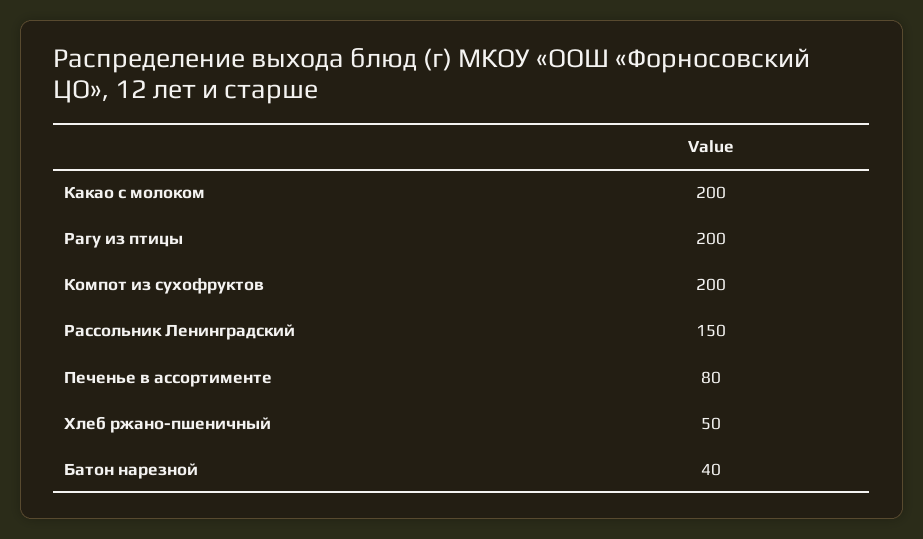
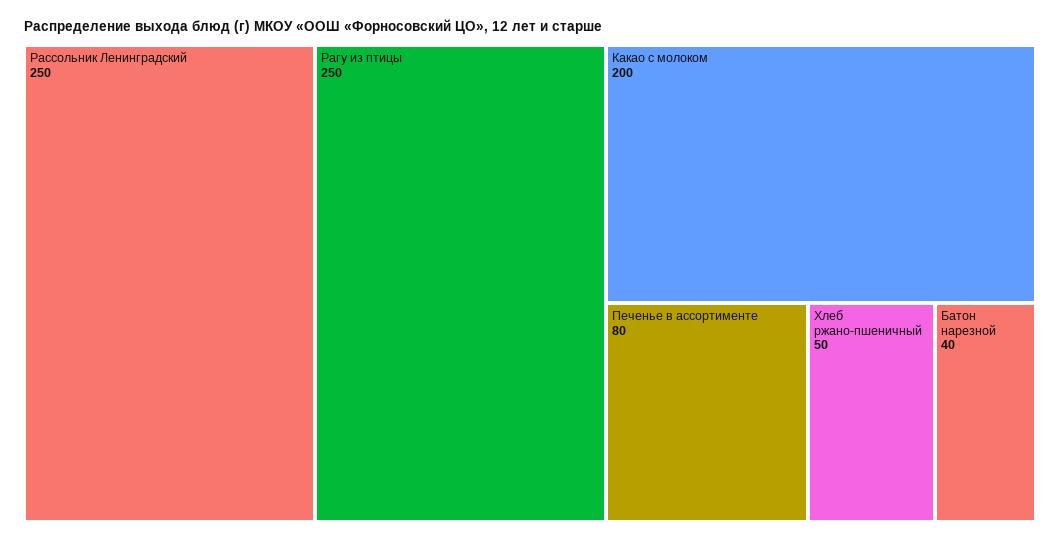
  {
    "Какао с молоком": 200,
-   "Рагу из птицы": 200,
+   "Рагу из птицы": 250,
-   "Компот из сухофруктов": 200,
-   "Рассольник Ленинградский": 150,
+   "Рассольник Ленинградский": 250,
    "Печенье в ассортименте": 80,
    "Хлеб ржано-пшеничный": 50,
    "Батон нарезной": 40
  }

